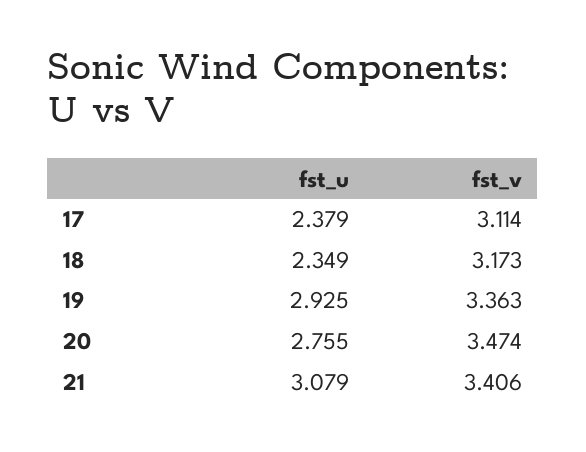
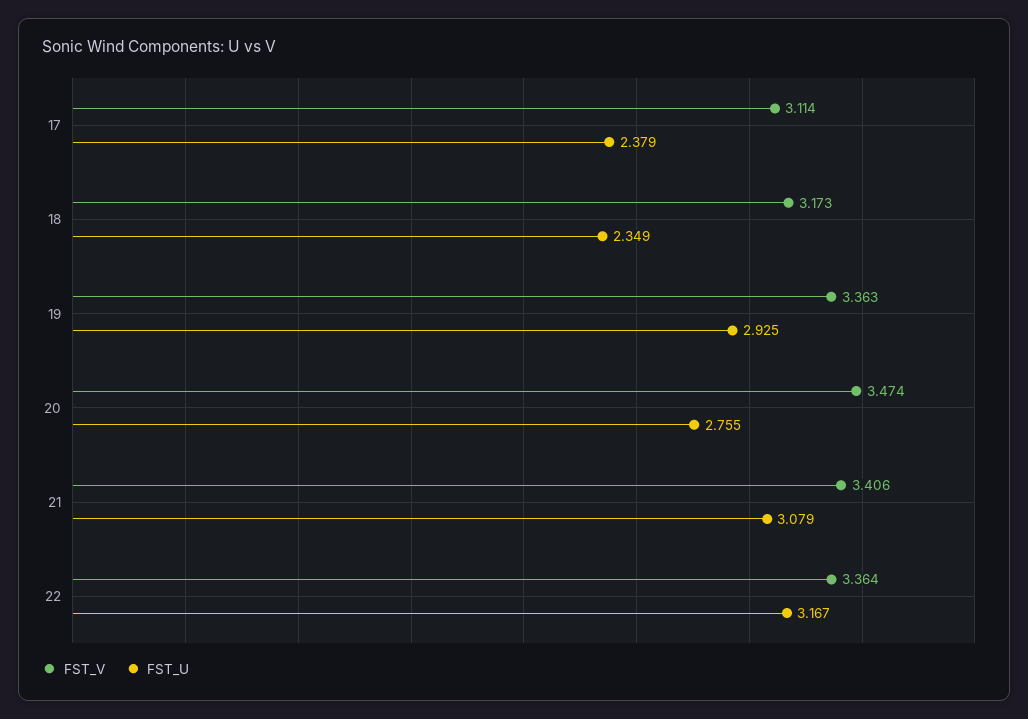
  {
    "fst_u": {
      "17": 2.379,
      "18": 2.349,
      "19": 2.925,
      "20": 2.755,
-     "21": 3.079
+     "21": 3.079,
+     "22": 3.167
    },
    "fst_v": {
      "17": 3.114,
      "18": 3.173,
      "19": 3.363,
      "20": 3.474,
-     "21": 3.406
+     "21": 3.406,
+     "22": 3.364
    }
  }

